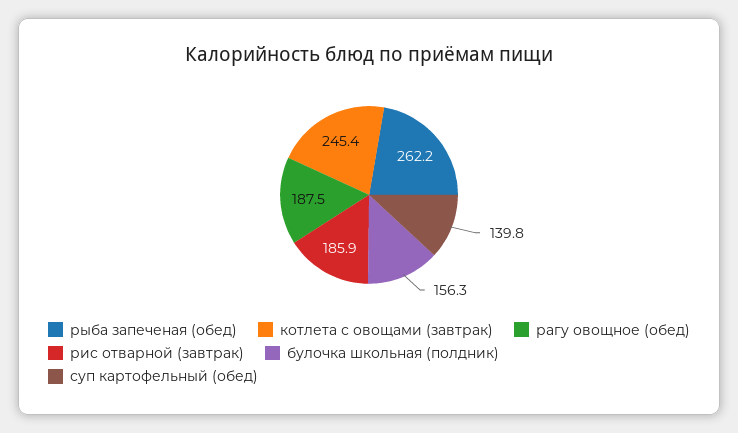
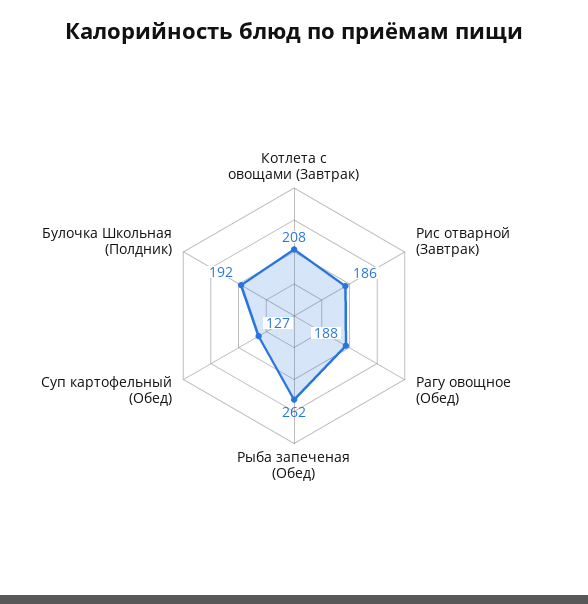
  {
    "рыба запеченая (обед)": 262.2,
-   "котлета с овощами (завтрак)": 245.4,
+   "котлета с овощами (завтрак)": 208,
    "рагу овощное (обед)": 187.5,
    "рис отварной (завтрак)": 185.9,
-   "булочка школьная (полдник)": 156.3,
+   "булочка школьная (полдник)": 192,
-   "суп картофельный (обед)": 139.8
+   "суп картофельный (обед)": 127
  }

